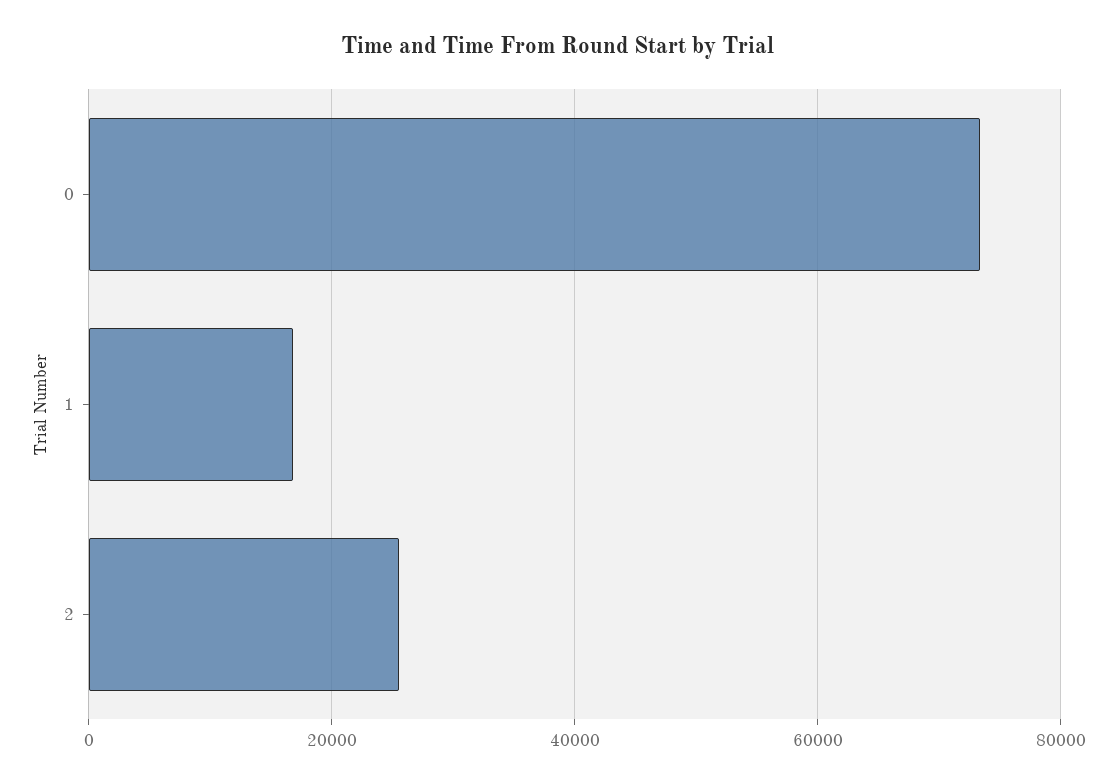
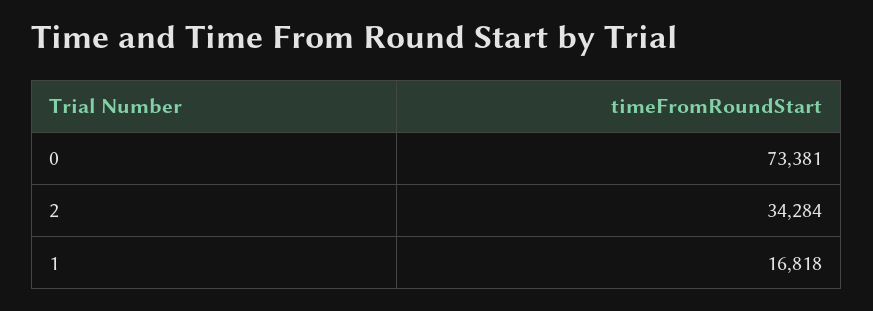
  {
    "0": 73381,
    "1": 16818,
-   "2": 26000
+   "2": 34284
  }

